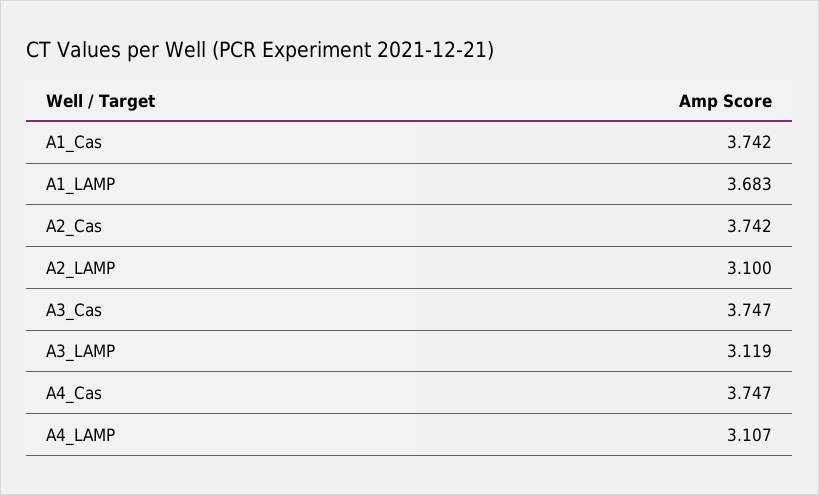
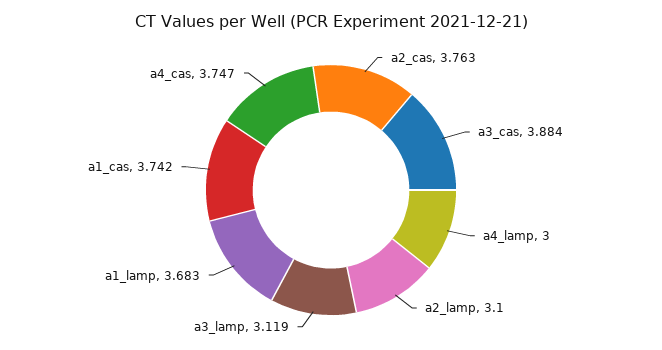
  {
    "A1_Cas": 3.742,
    "A1_LAMP": 3.683,
-   "A2_Cas": 3.742,
+   "A2_Cas": 3.763,
    "A2_LAMP": 3.1,
-   "A3_Cas": 3.747,
+   "A3_Cas": 3.884,
    "A3_LAMP": 3.119,
    "A4_Cas": 3.747,
-   "A4_LAMP": 3.107
+   "A4_LAMP": 3
  }

